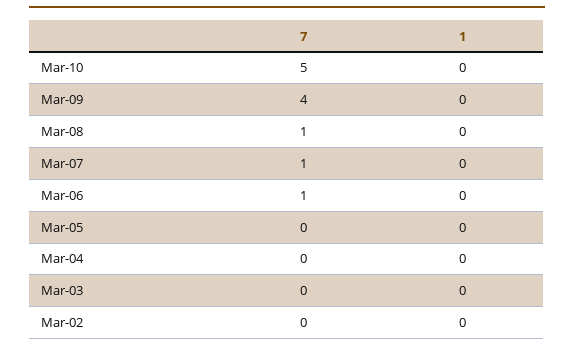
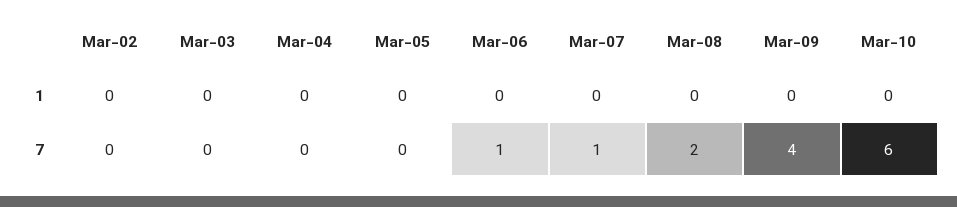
  {
    "7": {
-     "Mar-10": 5,
+     "Mar-10": 6,
      "Mar-09": 4,
-     "Mar-08": 1,
+     "Mar-08": 2,
      "Mar-07": 1,
      "Mar-06": 1,
      "Mar-05": 0,
      "Mar-04": 0,
      "Mar-03": 0,
      "Mar-02": 0
    },
    "1": {
      "Mar-10": 0,
      "Mar-09": 0,
      "Mar-08": 0,
      "Mar-07": 0,
      "Mar-06": 0,
      "Mar-05": 0,
      "Mar-04": 0,
      "Mar-03": 0,
      "Mar-02": 0
    }
  }

